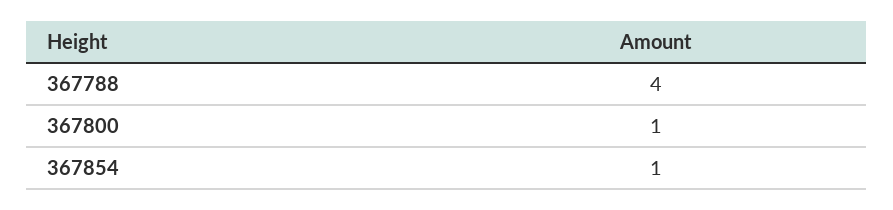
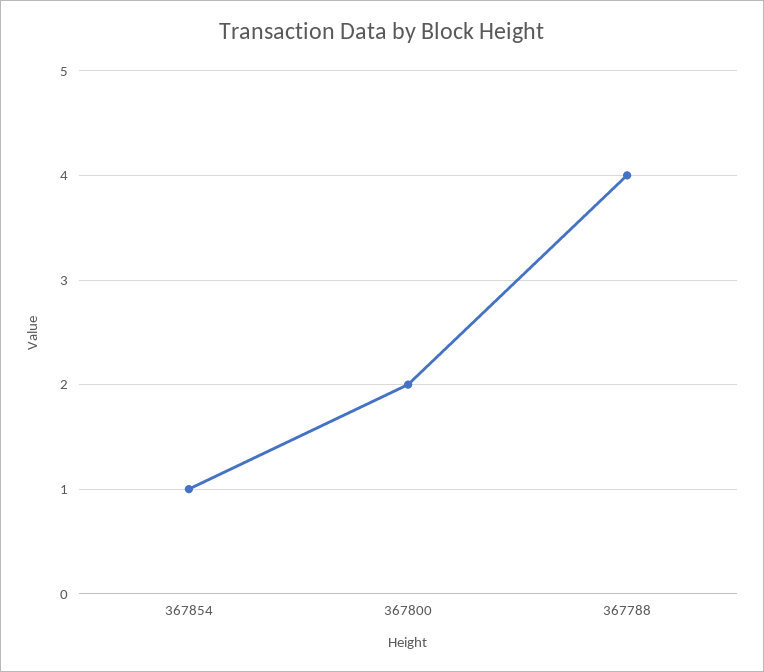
  {
    "367788": 4,
-   "367800": 1,
+   "367800": 2,
    "367854": 1
  }

